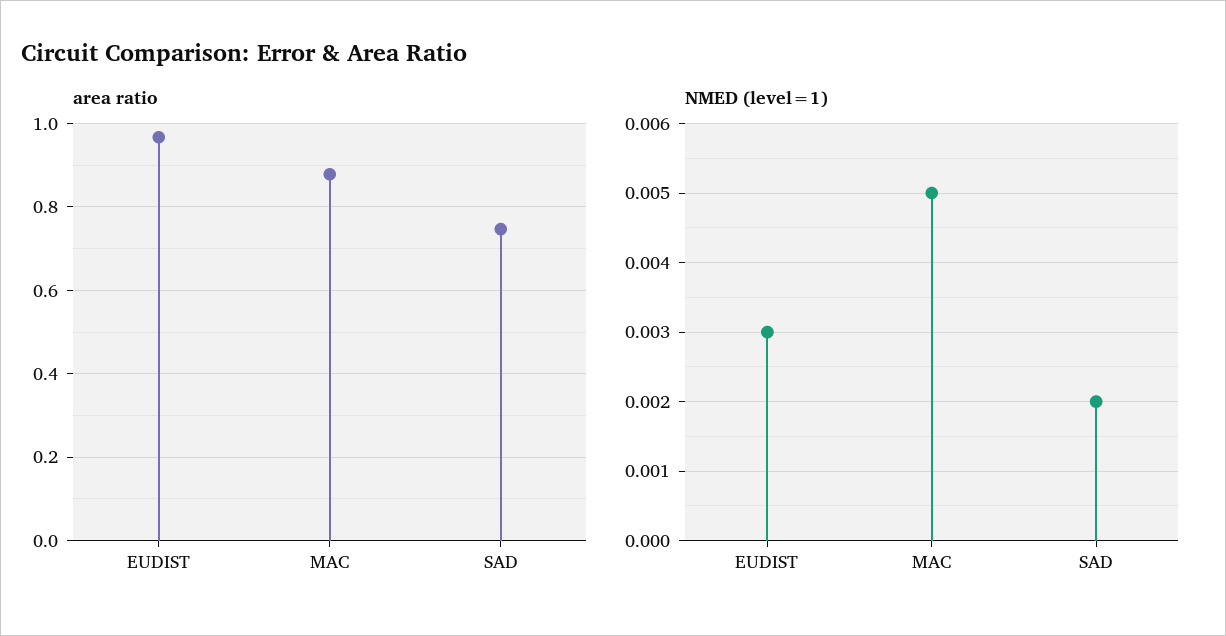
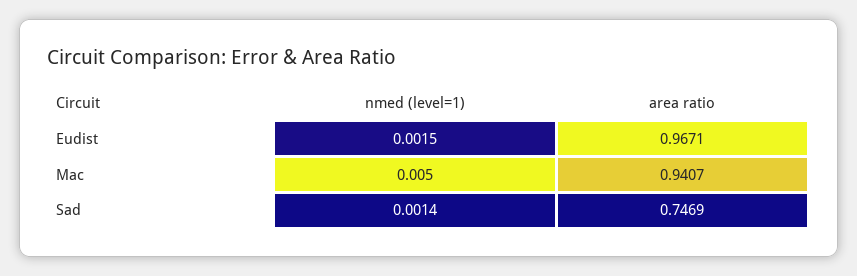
  {
    "area ratio": {
      "EUDIST": 0.9671,
-     "MAC": 0.88,
+     "MAC": 0.9407,
      "SAD": 0.7469
    },
    "NMED (level=1)": {
-     "EUDIST": 0.003,
+     "EUDIST": 0.0015,
      "MAC": 0.005,
-     "SAD": 0.002
+     "SAD": 0.0014
    }
  }

